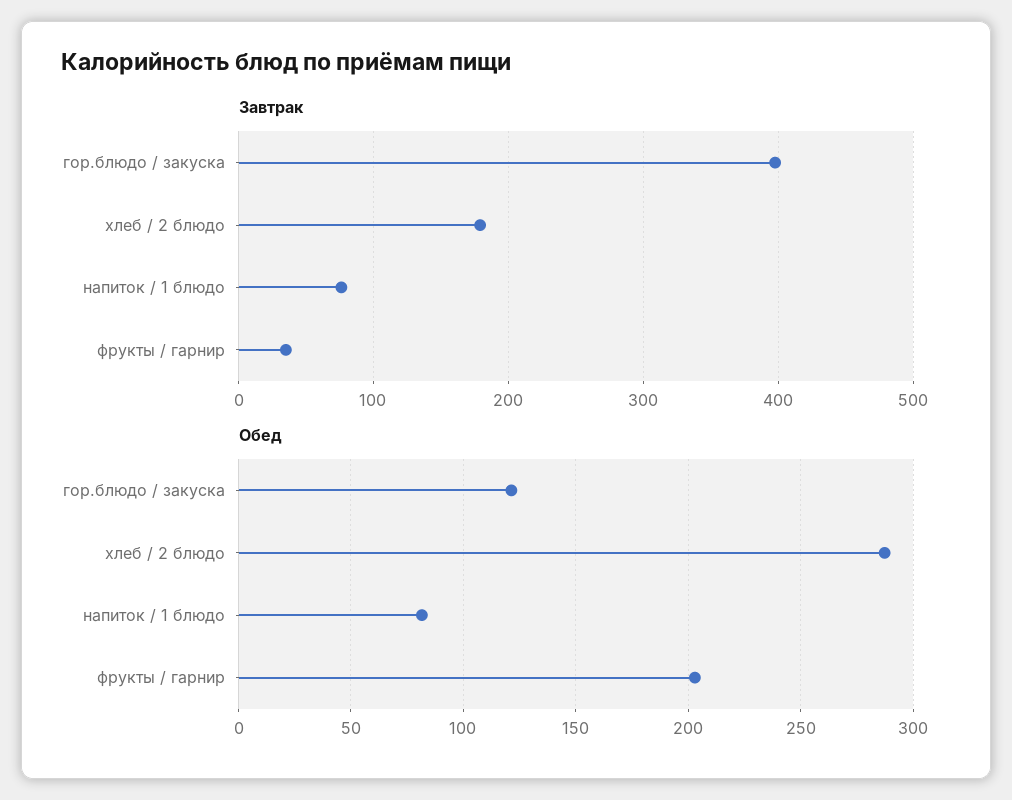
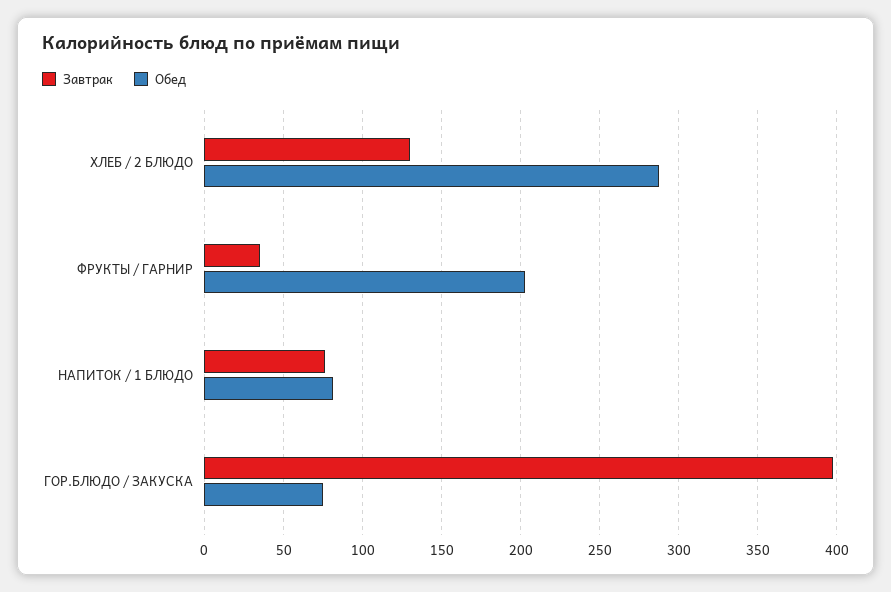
  {
    "Завтрак": {
      "гор.блюдо / закуска": 400,
-     "хлеб / 2 блюдо": 180,
+     "хлеб / 2 блюдо": 130,
      "напиток / 1 блюдо": 75,
      "фрукты / гарнир": 35
    },
    "Обед": {
-     "гор.блюдо / закуска": 120,
+     "гор.блюдо / закуска": 75,
      "хлеб / 2 блюдо": 285,
      "напиток / 1 блюдо": 80,
      "фрукты / гарнир": 205
    }
  }

